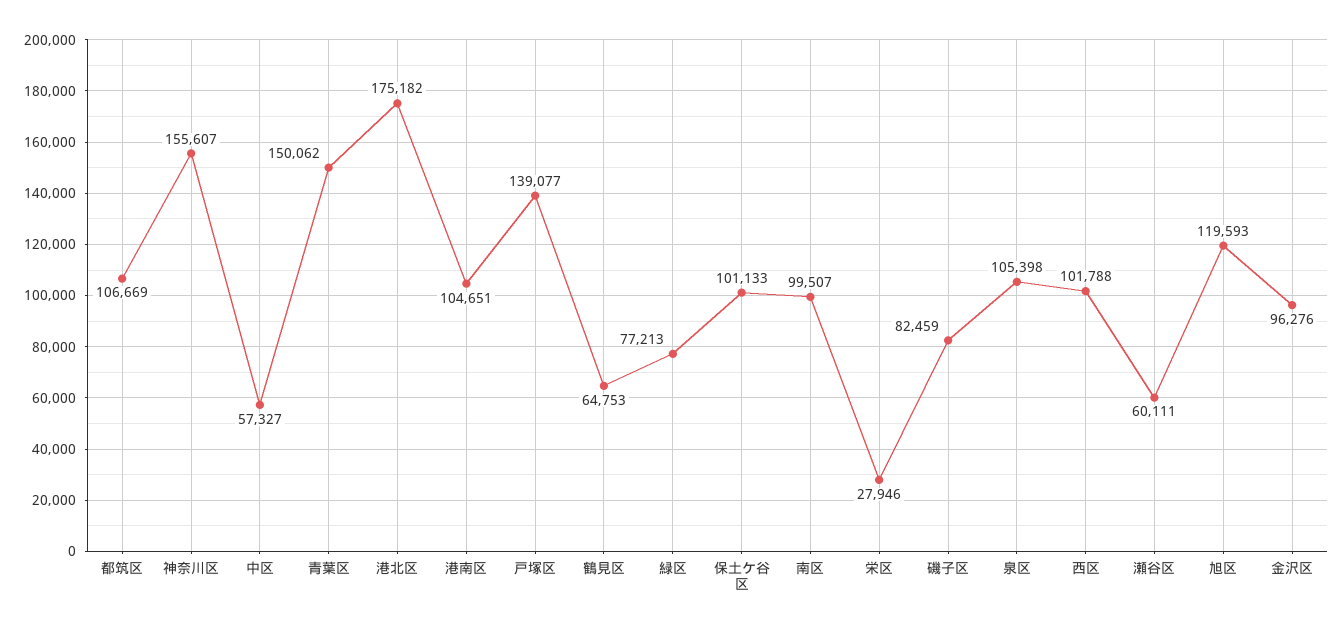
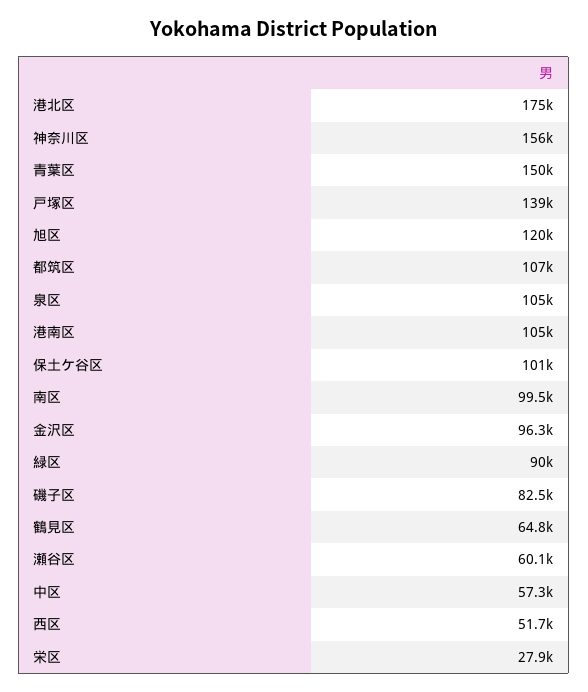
  {
    "都筑区": 106669,
    "神奈川区": 155607,
    "中区": 57327,
    "青葉区": 150062,
    "港北区": 175182,
    "港南区": 104651,
    "戸塚区": 139077,
    "鶴見区": 64753,
-   "緑区": 77213,
+   "緑区": 90000,
    "保土ケ谷区": 101133,
    "南区": 99507,
    "栄区": 27946,
    "磯子区": 82459,
    "泉区": 105398,
-   "西区": 101788,
+   "西区": 51700,
    "瀬谷区": 60111,
    "旭区": 119593,
    "金沢区": 96276
  }

